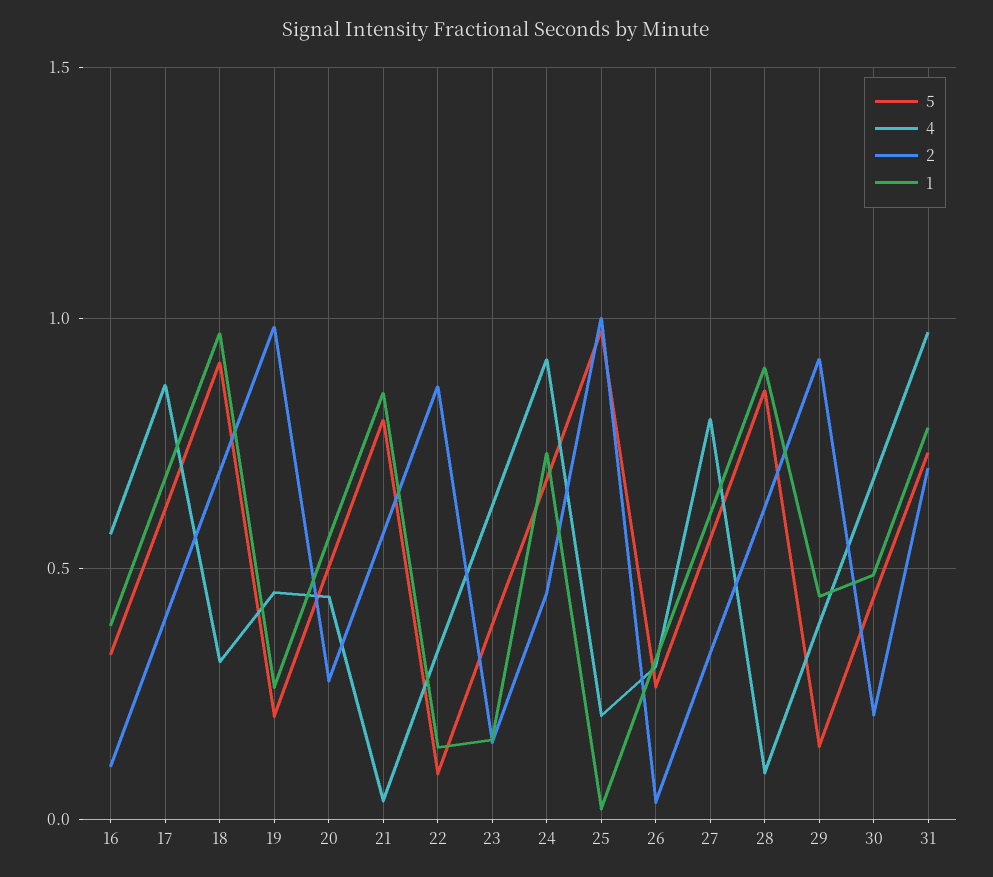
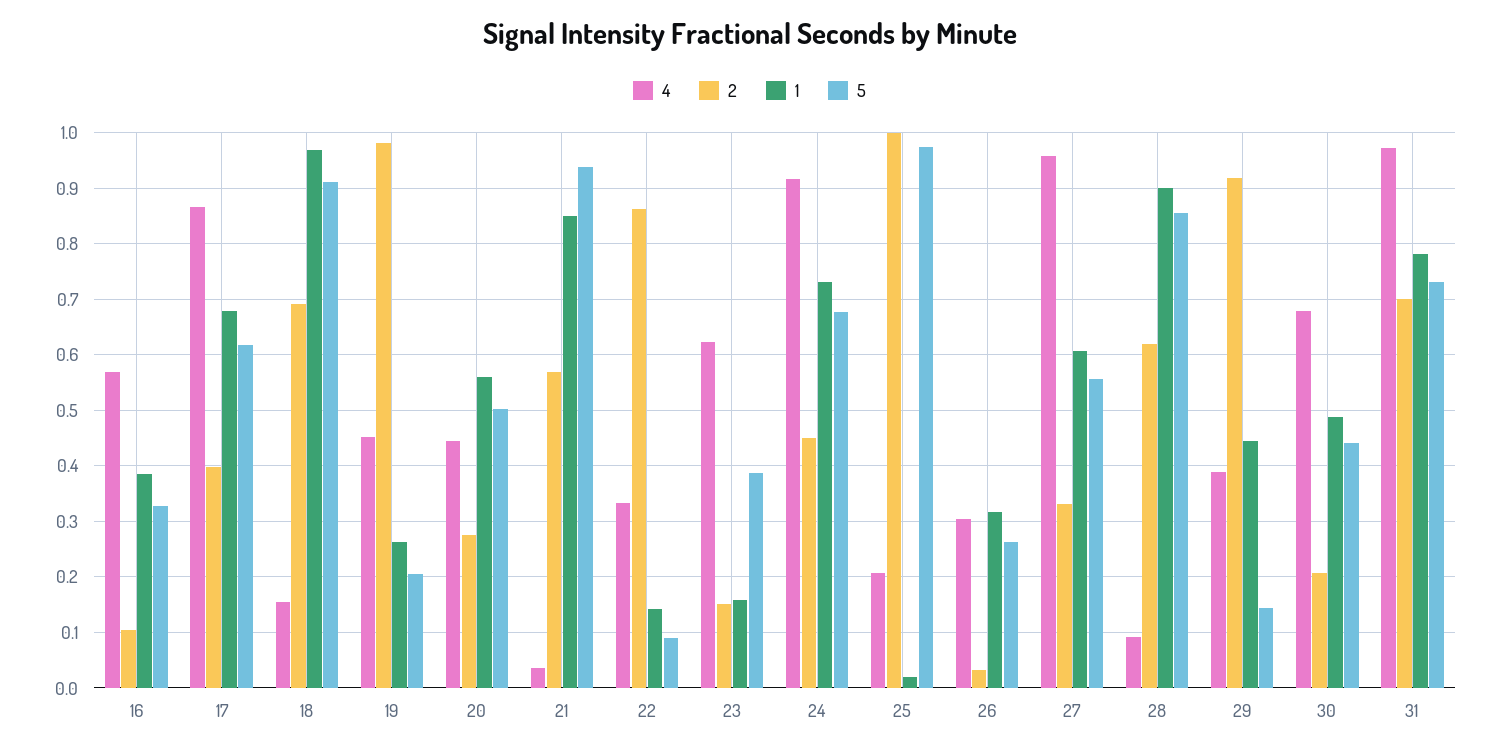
  {
    "5": {
      "16": 0.32,
      "17": 0.62,
      "18": 0.92,
      "19": 0.2,
      "20": 0.5,
-     "21": 0.8,
+     "21": 0.94,
      "22": 0.08,
      "23": 0.38,
      "24": 0.68,
      "25": 0.98,
      "26": 0.26,
      "27": 0.56,
      "28": 0.86,
      "29": 0.14,
      "30": 0.44,
      "31": 0.74
    },
    "4": {
      "16": 0.56,
      "17": 0.86,
-     "18": 0.3,
+     "18": 0.16,
      "19": 0.46,
      "20": 0.44,
      "21": 0.04,
      "22": 0.34,
      "23": 0.62,
      "24": 0.92,
      "25": 0.2,
      "26": 0.3,
-     "27": 0.8,
+     "27": 0.96,
      "28": 0.1,
      "29": 0.38,
      "30": 0.68,
      "31": 0.98
    },
    "2": {
      "16": 0.1,
      "17": 0.4,
      "18": 0.7,
      "19": 0.98,
      "20": 0.28,
      "21": 0.56,
      "22": 0.86,
      "23": 0.16,
      "24": 0.44,
      "25": 1,
      "26": 0.04,
      "27": 0.34,
      "28": 0.62,
      "29": 0.92,
      "30": 0.2,
      "31": 0.7
    },
    "1": {
      "16": 0.38,
      "17": 0.68,
      "18": 0.96,
      "19": 0.26,
      "20": 0.56,
      "21": 0.84,
      "22": 0.14,
      "23": 0.16,
      "24": 0.74,
      "25": 0.02,
      "26": 0.32,
      "27": 0.6,
      "28": 0.9,
      "29": 0.44,
      "30": 0.48,
      "31": 0.78
    }
  }

